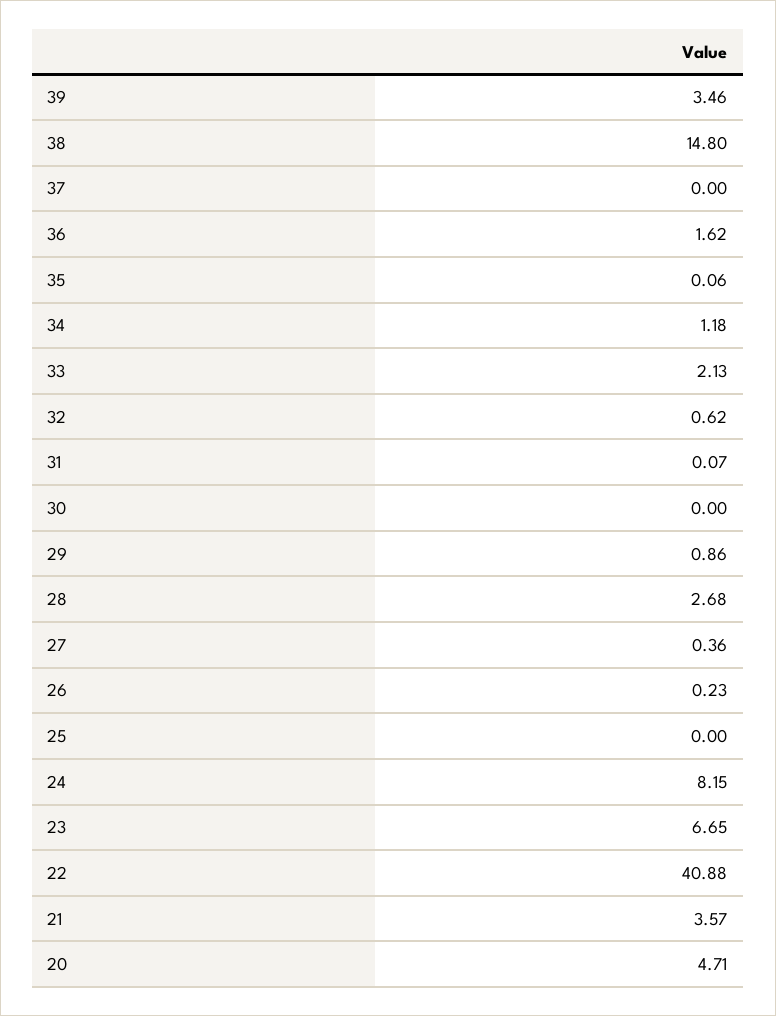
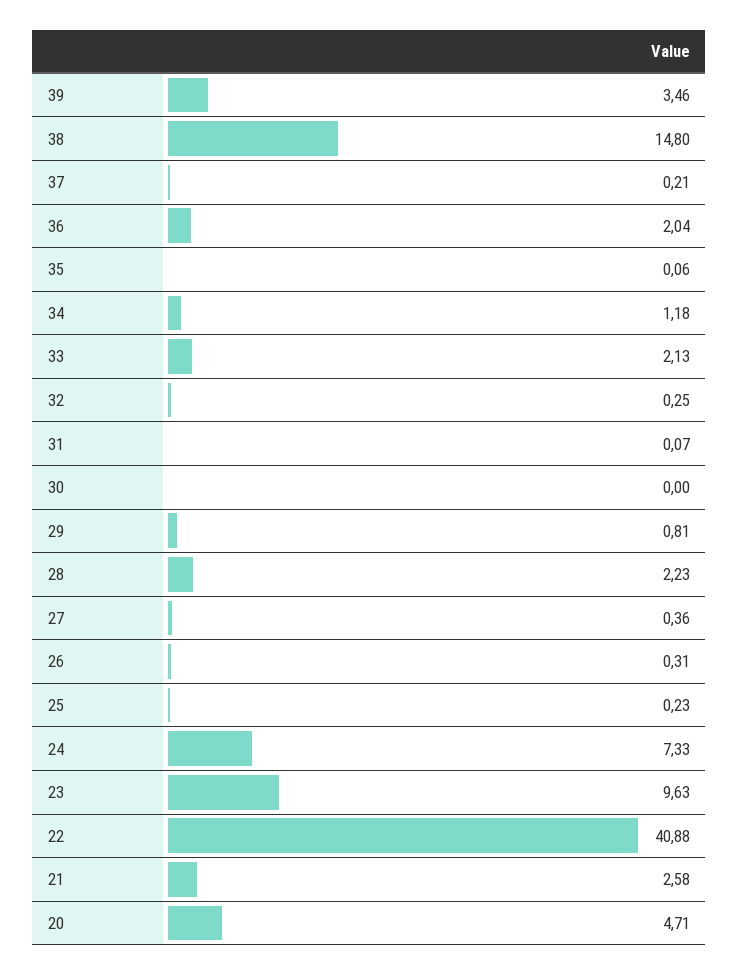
  {
    "39": 3.46,
    "38": 14.8,
-   "37": 0,
+   "37": 0.21,
-   "36": 1.62,
+   "36": 2.04,
    "35": 0.06,
    "34": 1.18,
    "33": 2.13,
-   "32": 0.62,
+   "32": 0.25,
    "31": 0.07,
    "30": 0,
-   "29": 0.86,
+   "29": 0.81,
-   "28": 2.68,
+   "28": 2.23,
    "27": 0.36,
-   "26": 0.23,
+   "26": 0.31,
-   "25": 0,
+   "25": 0.23,
-   "24": 8.15,
+   "24": 7.33,
-   "23": 6.65,
+   "23": 9.63,
    "22": 40.88,
-   "21": 3.57,
+   "21": 2.58,
    "20": 4.71
  }

